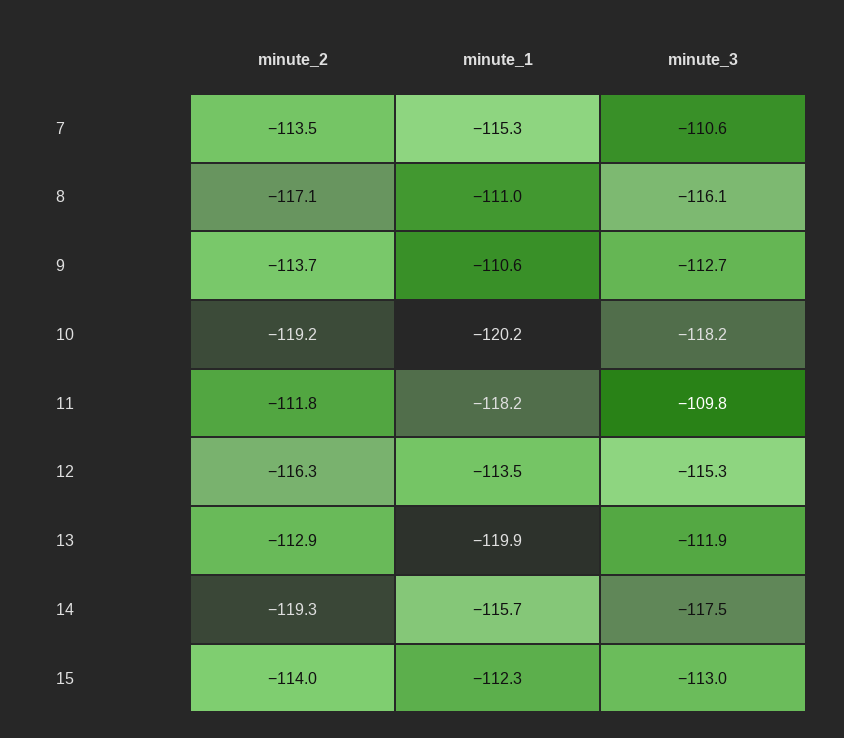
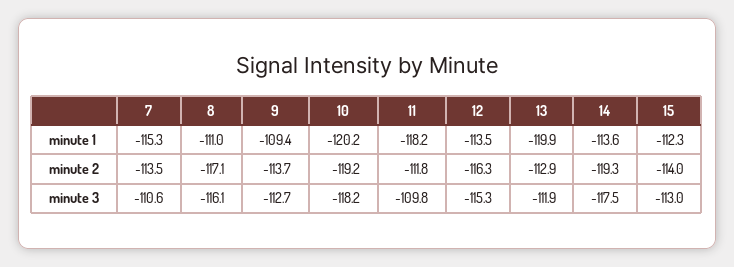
  {
    "minute_2": {
      "7": -113.5,
      "8": -117.1,
      "9": -113.7,
      "10": -119.2,
      "11": -111.8,
      "12": -116.3,
      "13": -112.9,
      "14": -119.3,
      "15": -114
    },
    "minute_1": {
      "7": -115.3,
      "8": -111,
-     "9": -110.6,
+     "9": -109.4,
      "10": -120.2,
      "11": -118.2,
      "12": -113.5,
      "13": -119.9,
-     "14": -115.7,
+     "14": -113.6,
      "15": -112.3
    },
    "minute_3": {
      "7": -110.6,
      "8": -116.1,
      "9": -112.7,
      "10": -118.2,
      "11": -109.8,
      "12": -115.3,
      "13": -111.9,
      "14": -117.5,
      "15": -113
    }
  }

